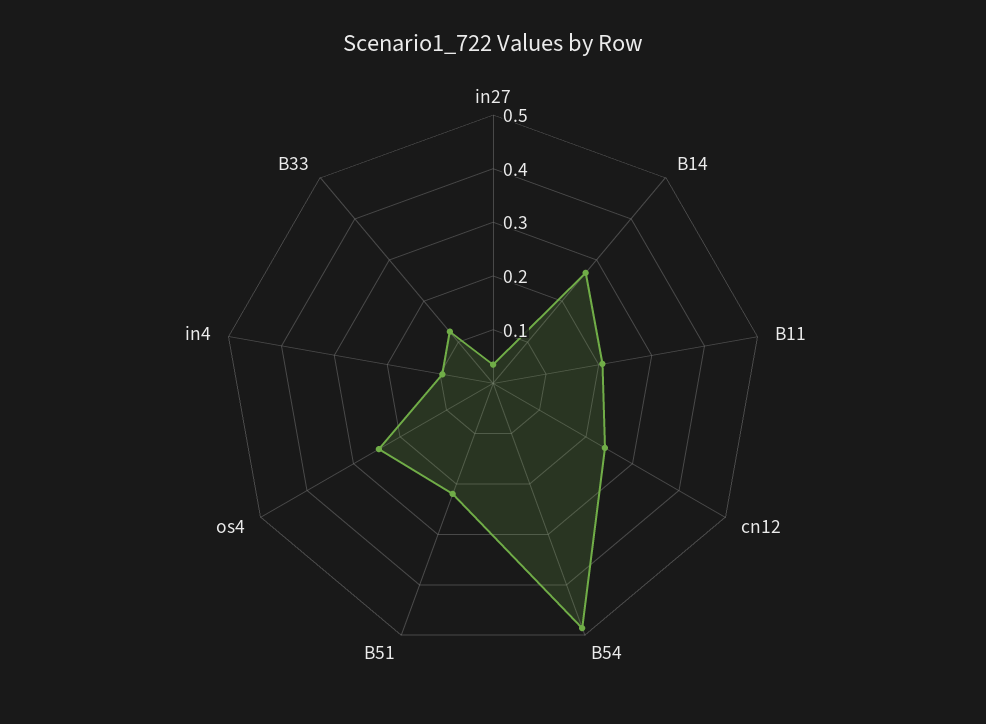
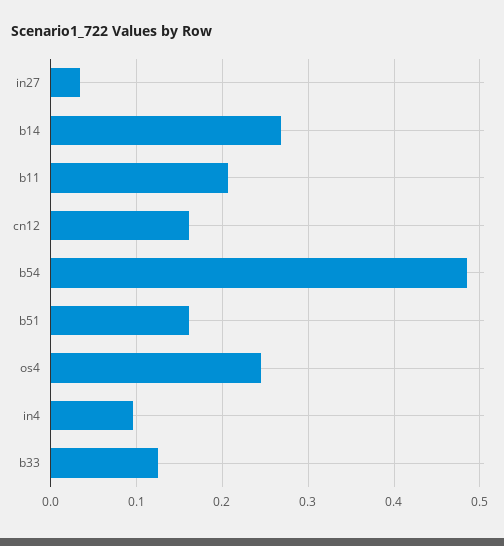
  {
    "in27": 0.03,
    "B14": 0.27,
    "B11": 0.21,
-   "cn12": 0.24,
+   "cn12": 0.16,
    "B54": 0.49,
-   "B51": 0.22,
+   "B51": 0.16,
    "os4": 0.25,
    "in4": 0.1,
    "B33": 0.13
  }

